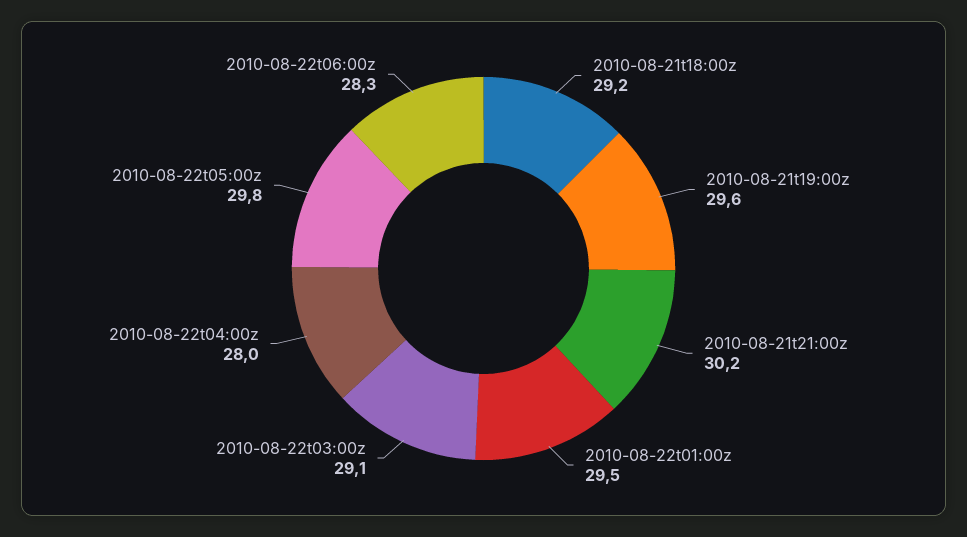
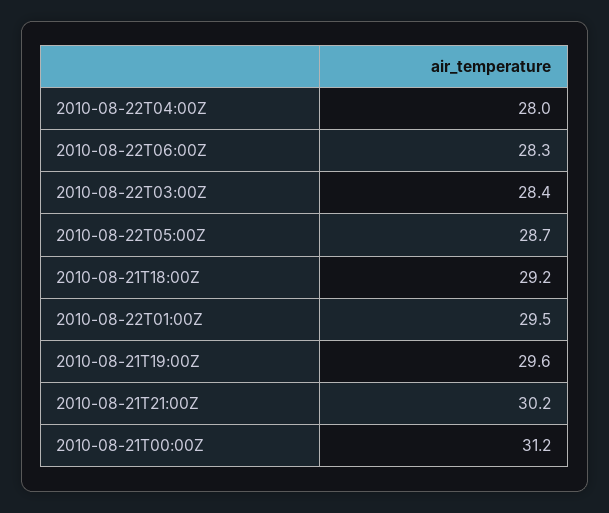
  {
    "2010-08-21t18:00z": 29.2,
    "2010-08-21t19:00z": 29.6,
    "2010-08-21t21:00z": 30.2,
    "2010-08-22t01:00z": 29.5,
-   "2010-08-22t03:00z": 29.1,
+   "2010-08-22t03:00z": 28.4,
    "2010-08-22t04:00z": 28,
-   "2010-08-22t05:00z": 29.8,
+   "2010-08-22t05:00z": 28.7,
-   "2010-08-22t06:00z": 28.3
+   "2010-08-22t06:00z": 28.3,
+   "2010-08-21T00:00Z": 31.2
  }

